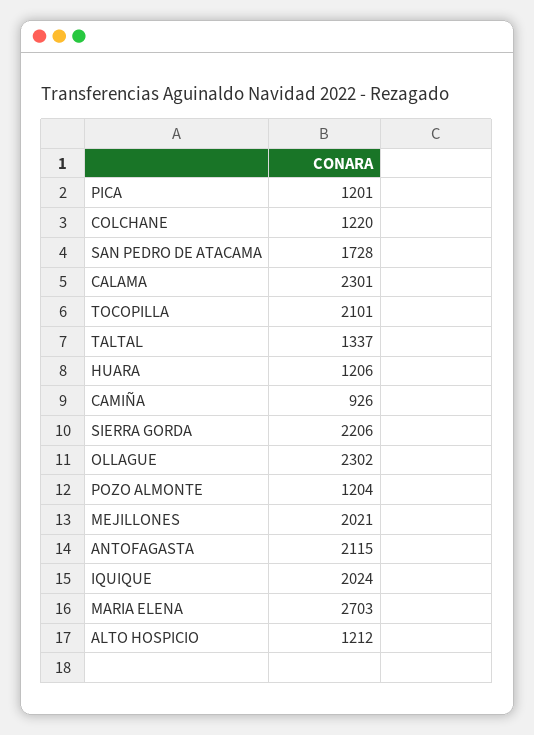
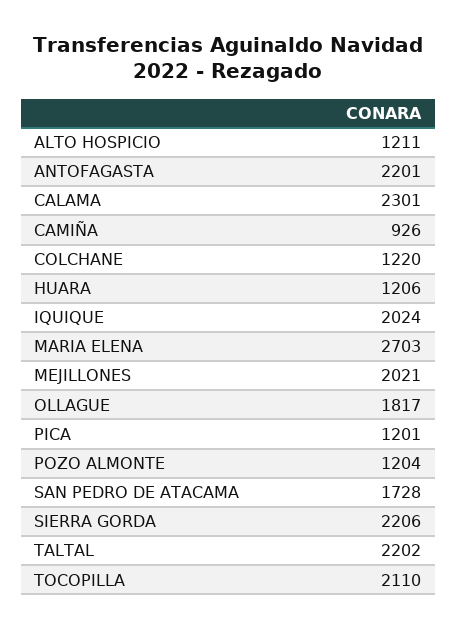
  {
    "PICA": 1201,
    "COLCHANE": 1220,
    "SAN PEDRO DE ATACAMA": 1728,
    "CALAMA": 2301,
-   "TOCOPILLA": 2101,
+   "TOCOPILLA": 2110,
-   "TALTAL": 1337,
+   "TALTAL": 2202,
    "HUARA": 1206,
    "CAMIÑA": 926,
    "SIERRA GORDA": 2206,
-   "OLLAGUE": 2302,
+   "OLLAGUE": 1817,
    "POZO ALMONTE": 1204,
    "MEJILLONES": 2021,
-   "ANTOFAGASTA": 2115,
+   "ANTOFAGASTA": 2201,
    "IQUIQUE": 2024,
    "MARIA ELENA": 2703,
-   "ALTO HOSPICIO": 1212
+   "ALTO HOSPICIO": 1211
  }

